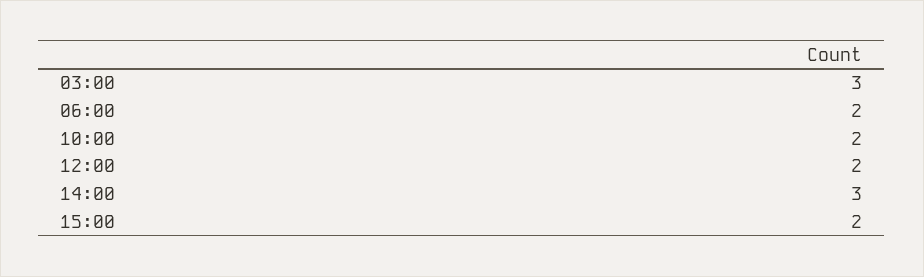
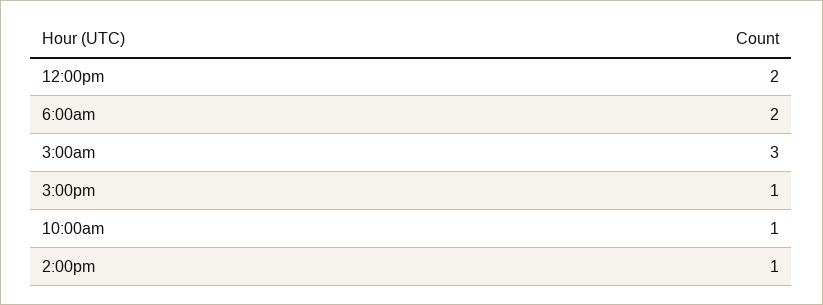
  {
    "03:00": 3,
    "06:00": 2,
-   "10:00": 2,
+   "10:00": 1,
    "12:00": 2,
-   "14:00": 3,
+   "14:00": 1,
-   "15:00": 2
+   "15:00": 1
  }

